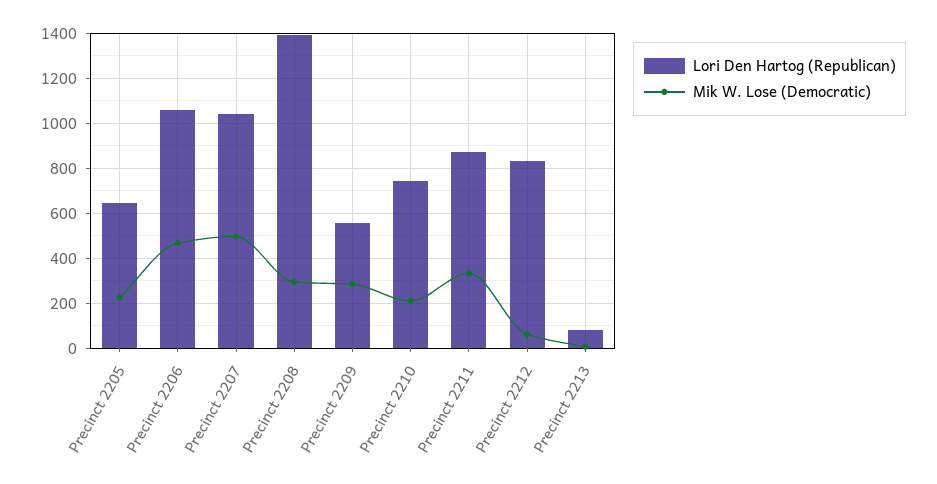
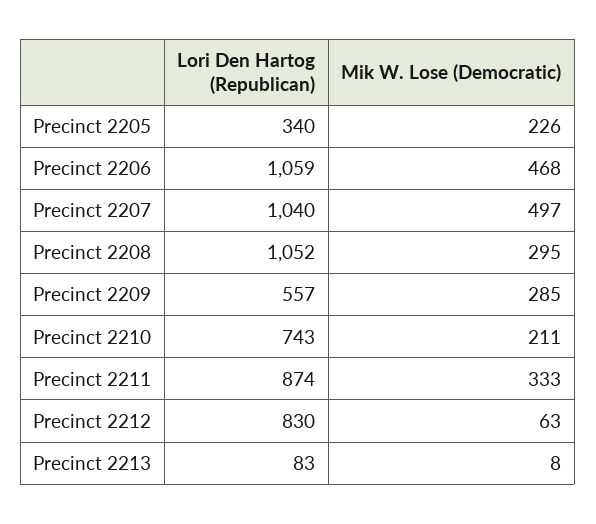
  {
    "Lori Den Hartog (Republican)": {
-     "Precinct 2205": 650,
+     "Precinct 2205": 340,
      "Precinct 2206": 1059,
      "Precinct 2207": 1040,
-     "Precinct 2208": 1400,
+     "Precinct 2208": 1052,
      "Precinct 2209": 557,
      "Precinct 2210": 743,
      "Precinct 2211": 874,
      "Precinct 2212": 830,
      "Precinct 2213": 83
    },
    "Mik W. Lose (Democratic)": {
      "Precinct 2205": 226,
      "Precinct 2206": 468,
      "Precinct 2207": 497,
      "Precinct 2208": 295,
      "Precinct 2209": 285,
      "Precinct 2210": 211,
      "Precinct 2211": 333,
      "Precinct 2212": 63,
      "Precinct 2213": 8
    }
  }

